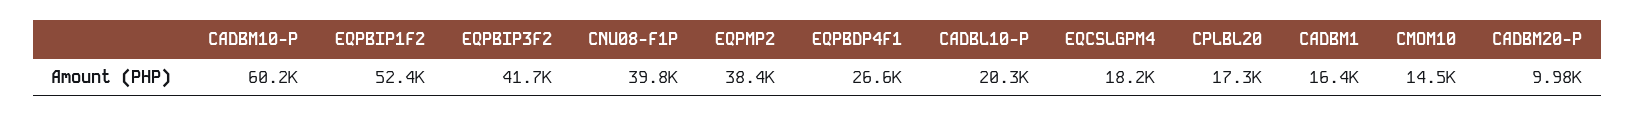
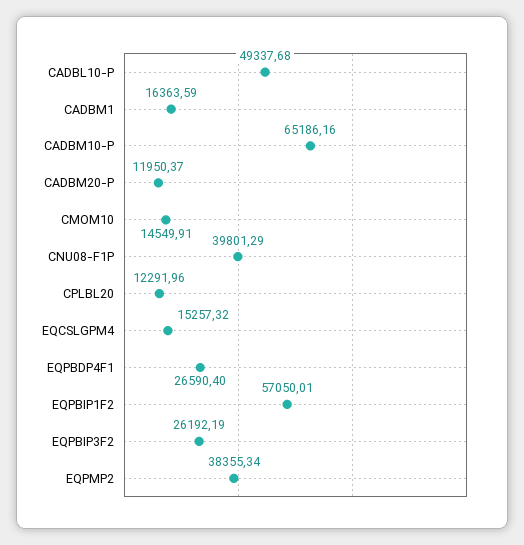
  {
-   "CADBM10-P": 60200,
+   "CADBM10-P": 65186.16,
-   "EQPBIP1F2": 52400,
+   "EQPBIP1F2": 57050.01,
-   "EQPBIP3F2": 41700,
+   "EQPBIP3F2": 26192.19,
    "CNU08-F1P": 39801.29,
    "EQPMP2": 38355.34,
    "EQPBDP4F1": 26590.4,
-   "CADBL10-P": 20300,
+   "CADBL10-P": 49337.68,
-   "EQCSLGPM4": 18200,
+   "EQCSLGPM4": 15257.32,
-   "CPLBL20": 17300,
+   "CPLBL20": 12291.96,
    "CADBM1": 16363.59,
    "CMOM10": 14549.91,
-   "CADBM20-P": 9980
+   "CADBM20-P": 11950.37
  }

